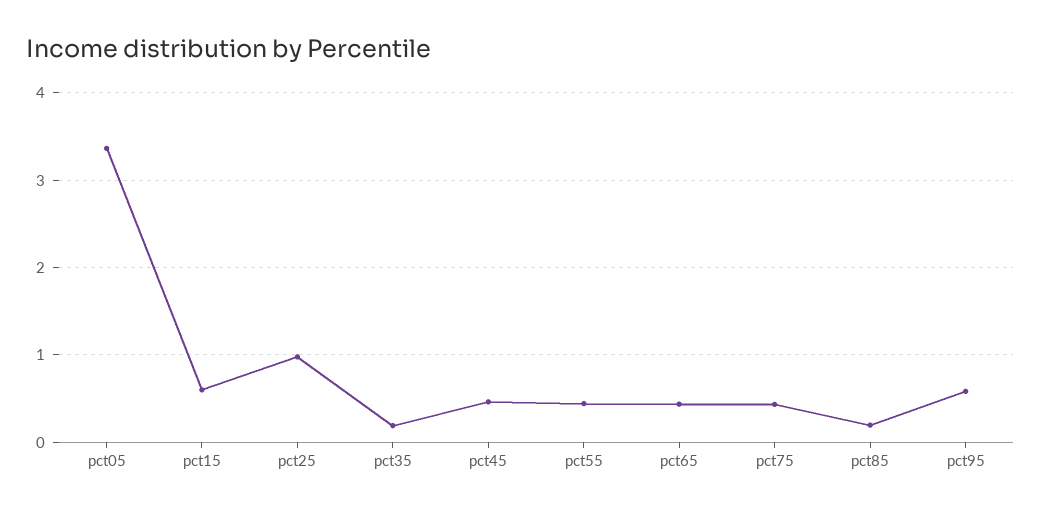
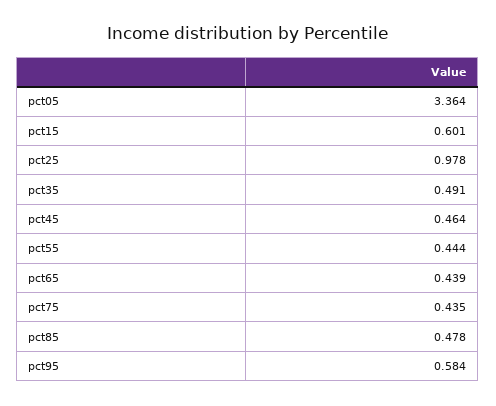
  {
    "pct05": 3.364,
    "pct15": 0.601,
    "pct25": 0.978,
-   "pct35": 0.2,
+   "pct35": 0.491,
    "pct45": 0.464,
    "pct55": 0.444,
    "pct65": 0.439,
    "pct75": 0.435,
-   "pct85": 0.2,
+   "pct85": 0.478,
    "pct95": 0.584
  }

